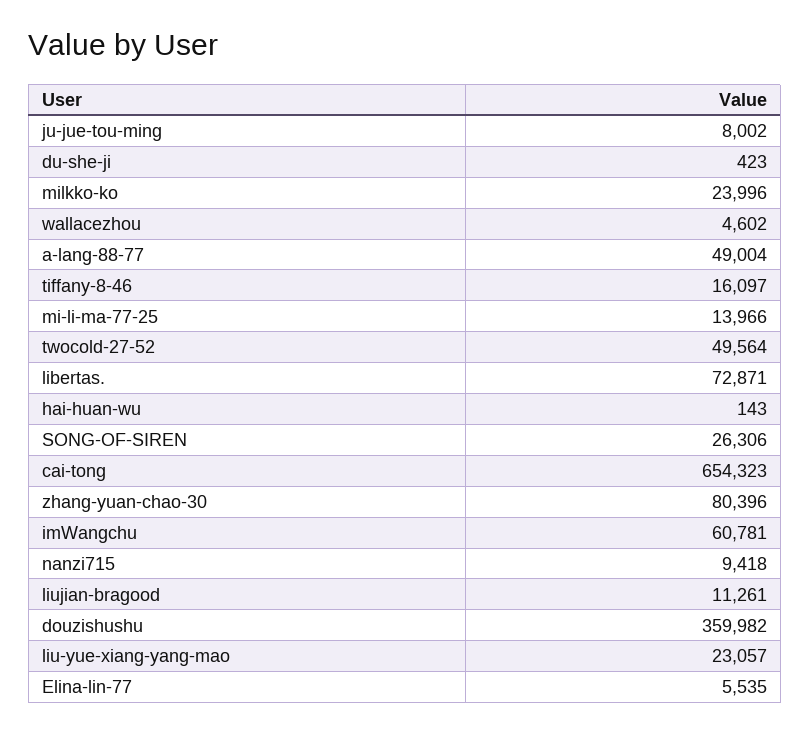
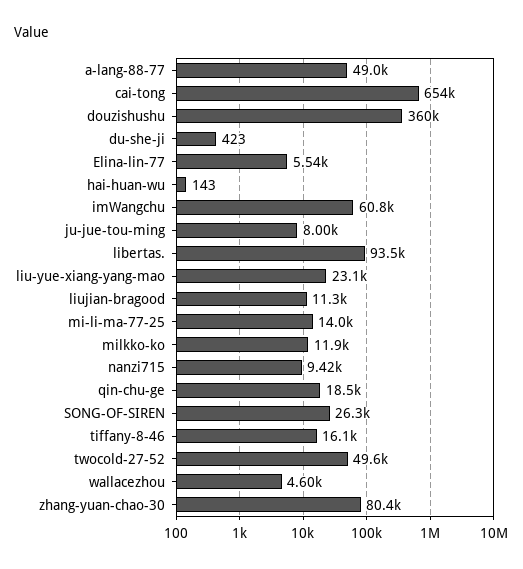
  {
    "ju-jue-tou-ming": 8002,
    "du-she-ji": 423,
-   "milkko-ko": 23996,
+   "milkko-ko": 11900,
    "wallacezhou": 4602,
    "a-lang-88-77": 49004,
    "tiffany-8-46": 16097,
    "mi-li-ma-77-25": 13966,
    "twocold-27-52": 49564,
-   "libertas.": 72871,
+   "libertas.": 93500,
    "hai-huan-wu": 143,
    "SONG-OF-SIREN": 26306,
    "cai-tong": 654323,
    "zhang-yuan-chao-30": 80396,
    "imWangchu": 60781,
    "nanzi715": 9418,
    "liujian-bragood": 11261,
    "douzishushu": 359982,
    "liu-yue-xiang-yang-mao": 23057,
-   "Elina-lin-77": 5535
+   "Elina-lin-77": 5535,
+   "qin-chu-ge": 18500
  }

